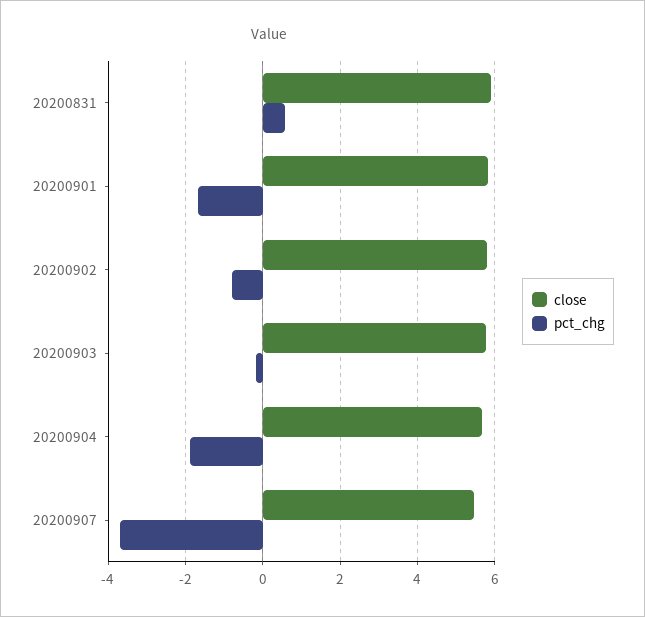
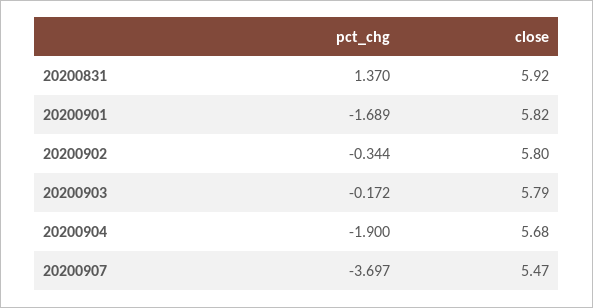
  {
    "close": {
      "20200831": 5.92,
      "20200901": 5.82,
      "20200902": 5.8,
      "20200903": 5.79,
      "20200904": 5.68,
      "20200907": 5.47
    },
    "pct_chg": {
-     "20200831": 0.6,
+     "20200831": 1.37,
      "20200901": -1.689,
-     "20200902": -0.8,
+     "20200902": -0.344,
      "20200903": -0.172,
      "20200904": -1.9,
      "20200907": -3.697
    }
  }

